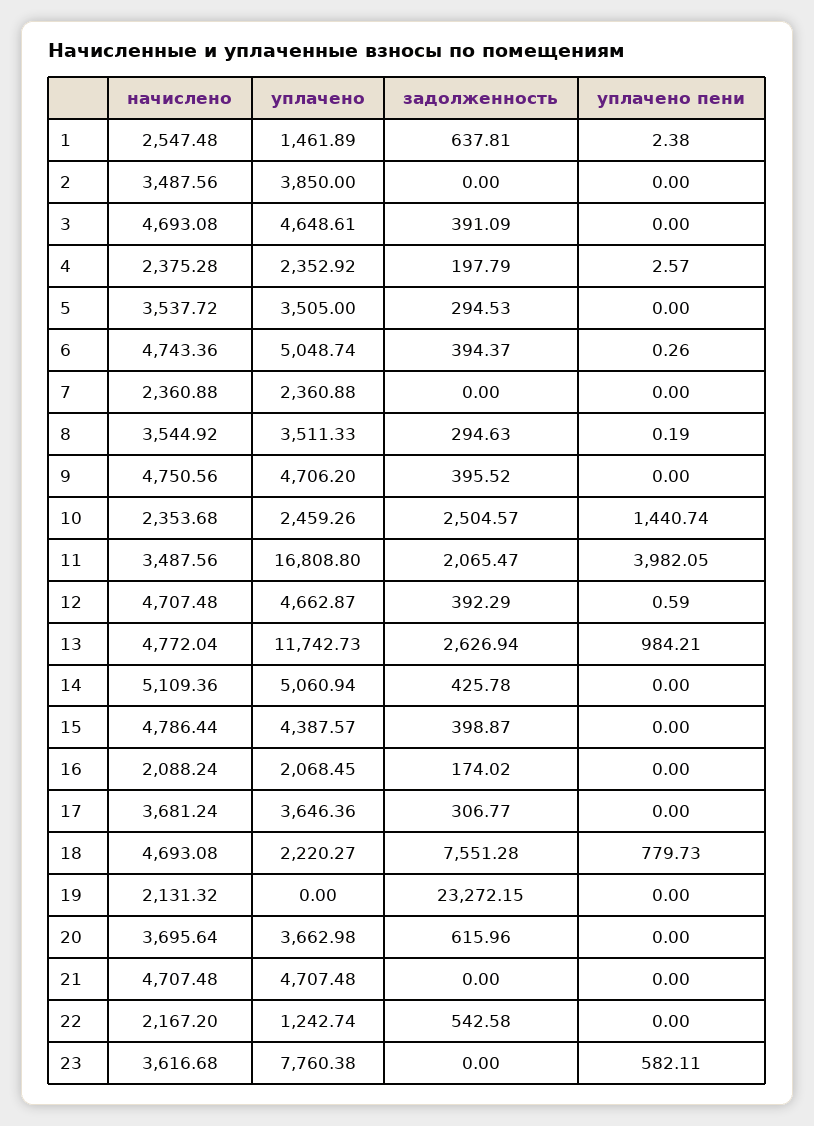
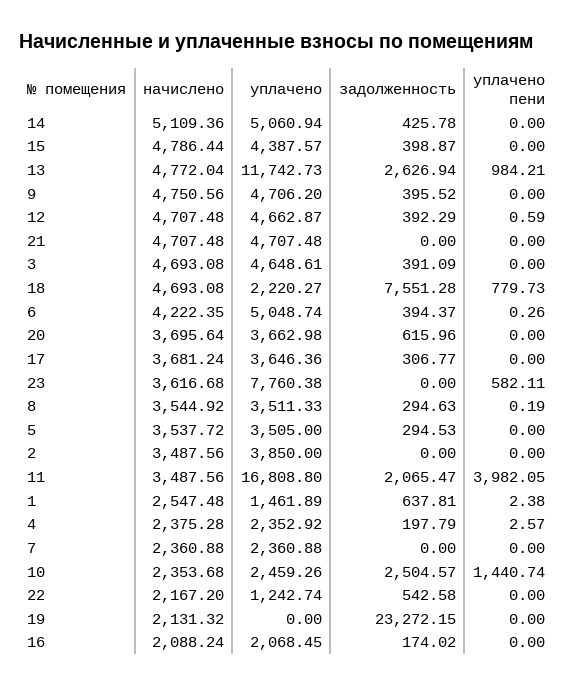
  {
    "начислено": {
      "1": 2547.48,
      "2": 3487.56,
      "3": 4693.08,
      "4": 2375.28,
      "5": 3537.72,
-     "6": 4743.36,
+     "6": 4222.35,
      "7": 2360.88,
      "8": 3544.92,
      "9": 4750.56,
      "10": 2353.68,
      "11": 3487.56,
      "12": 4707.48,
      "13": 4772.04,
      "14": 5109.36,
      "15": 4786.44,
      "16": 2088.24,
      "17": 3681.24,
      "18": 4693.08,
      "19": 2131.32,
      "20": 3695.64,
      "21": 4707.48,
      "22": 2167.2,
      "23": 3616.68
    },
    "уплачено": {
      "1": 1461.89,
      "2": 3850,
      "3": 4648.61,
      "4": 2352.92,
      "5": 3505,
      "6": 5048.74,
      "7": 2360.88,
      "8": 3511.33,
      "9": 4706.2,
      "10": 2459.26,
      "11": 16808.8,
      "12": 4662.87,
      "13": 11742.73,
      "14": 5060.94,
      "15": 4387.57,
      "16": 2068.45,
      "17": 3646.36,
      "18": 2220.27,
      "19": 0,
      "20": 3662.98,
      "21": 4707.48,
      "22": 1242.74,
      "23": 7760.38
    },
    "задолженность": {
      "1": 637.81,
      "2": 0,
      "3": 391.09,
      "4": 197.79,
      "5": 294.53,
      "6": 394.37,
      "7": 0,
      "8": 294.63,
      "9": 395.52,
      "10": 2504.57,
      "11": 2065.47,
      "12": 392.29,
      "13": 2626.94,
      "14": 425.78,
      "15": 398.87,
      "16": 174.02,
      "17": 306.77,
      "18": 7551.28,
      "19": 23272.15,
      "20": 615.96,
      "21": 0,
      "22": 542.58,
      "23": 0
    },
    "уплачено пени": {
      "1": 2.38,
      "2": 0,
      "3": 0,
      "4": 2.57,
      "5": 0,
      "6": 0.26,
      "7": 0,
      "8": 0.19,
      "9": 0,
      "10": 1440.74,
      "11": 3982.05,
      "12": 0.59,
      "13": 984.21,
      "14": 0,
      "15": 0,
      "16": 0,
      "17": 0,
      "18": 779.73,
      "19": 0,
      "20": 0,
      "21": 0,
      "22": 0,
      "23": 582.11
    }
  }

